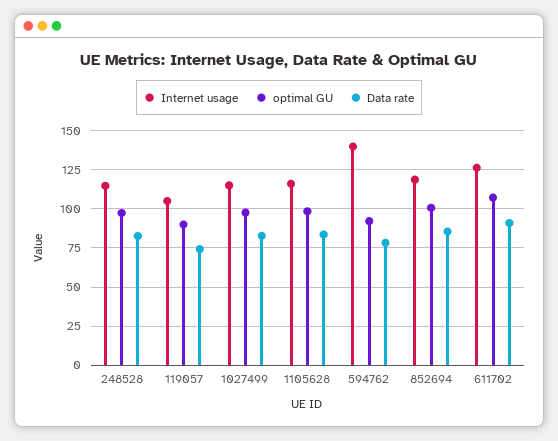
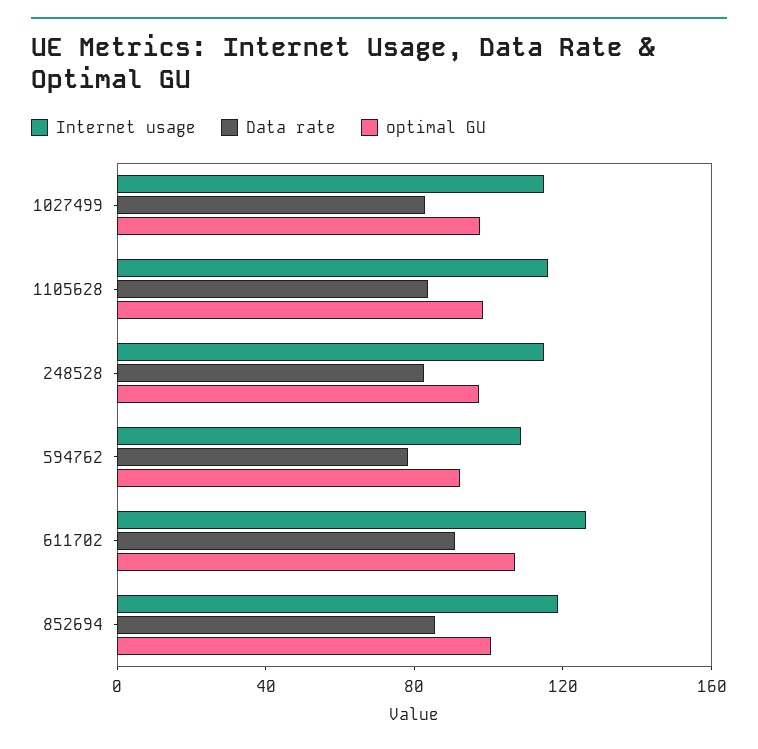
  {
    "Internet usage": {
      "248528": 115,
-     "119057": 105,
      "1027499": 115,
      "1105628": 115,
-     "594762": 140,
+     "594762": 110,
      "852694": 120,
      "611702": 125
    },
    "optimal GU": {
      "248528": 95,
-     "119057": 90,
      "1027499": 100,
      "1105628": 100,
      "594762": 90,
      "852694": 100,
      "611702": 105
    },
    "Data rate": {
      "248528": 85,
-     "119057": 75,
      "1027499": 85,
      "1105628": 85,
      "594762": 80,
      "852694": 85,
      "611702": 90
    }
  }

